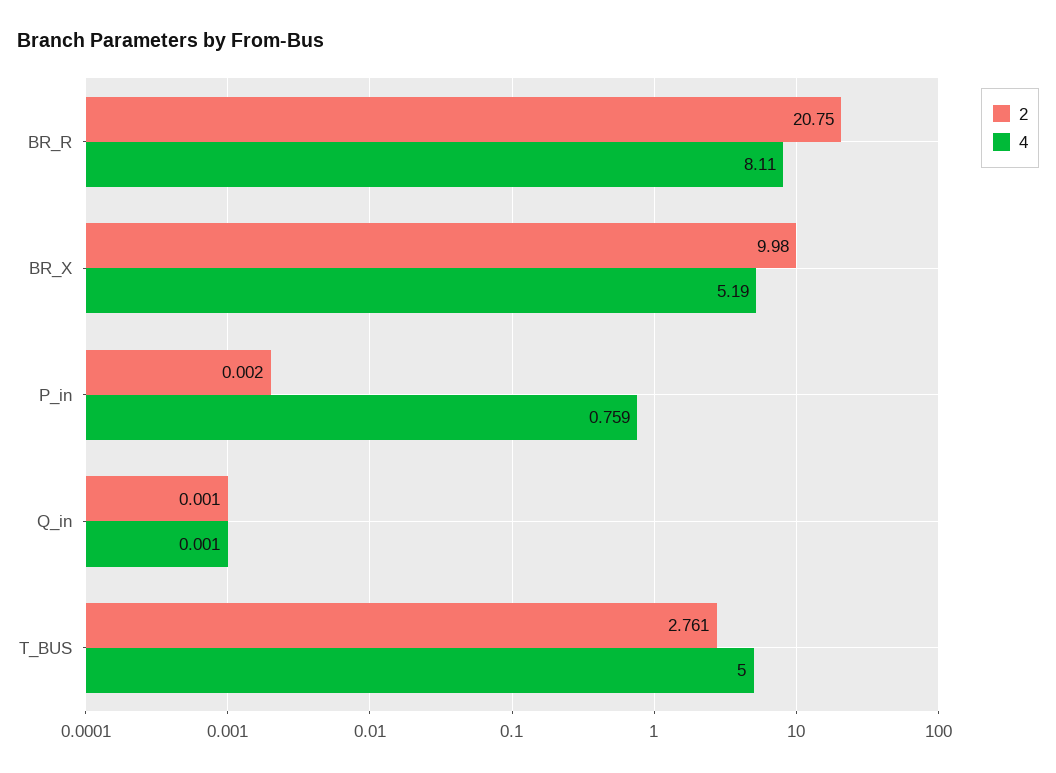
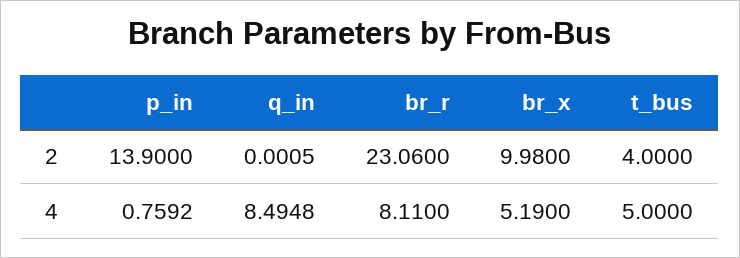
  {
    "2": {
-     "BR_R": 20.75,
+     "BR_R": 23.06,
      "BR_X": 9.98,
-     "P_in": 0.002,
+     "P_in": 13.9,
      "Q_in": 0.0005,
-     "T_BUS": 2.761
+     "T_BUS": 4
    },
    "4": {
      "BR_R": 8.11,
      "BR_X": 5.19,
      "P_in": 0.7592,
-     "Q_in": 0.001,
+     "Q_in": 8.4948,
      "T_BUS": 5
    }
  }

